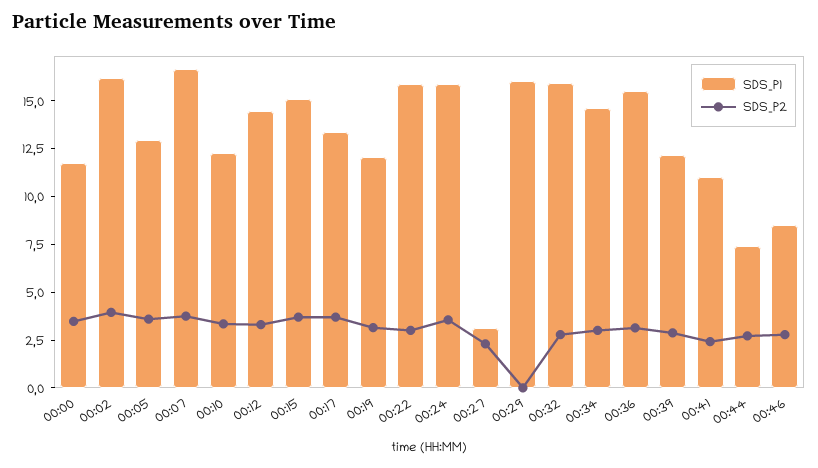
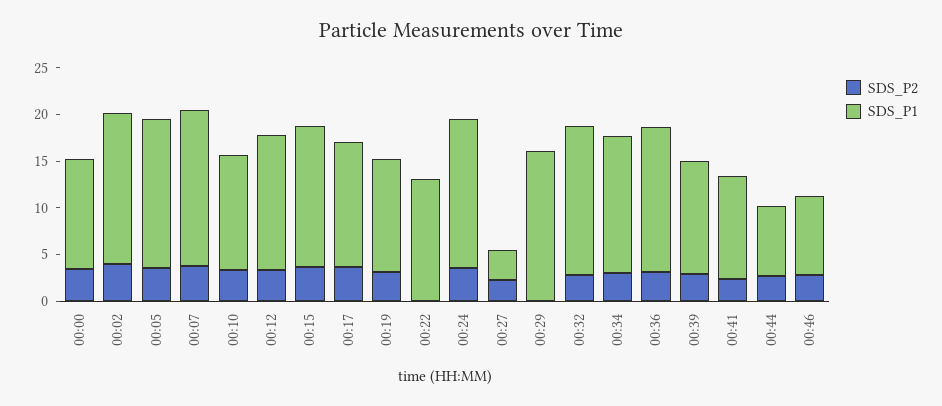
  {
    "SDS_P1": {
      "00:00": 12,
      "00:02": 16,
-     "00:05": 13,
+     "00:05": 16,
      "00:07": 16.5,
      "00:10": 12.5,
      "00:12": 14.5,
      "00:15": 15,
      "00:17": 13.5,
      "00:19": 12,
-     "00:22": 16,
+     "00:22": 13,
      "00:24": 16,
      "00:27": 3,
      "00:29": 16,
      "00:32": 16,
      "00:34": 14.5,
      "00:36": 15.5,
      "00:39": 12,
      "00:41": 11,
      "00:44": 7.5,
      "00:46": 8.5
    },
    "SDS_P2": {
      "00:00": 3.5,
      "00:02": 4,
      "00:05": 3.5,
      "00:07": 4,
      "00:10": 3.5,
      "00:12": 3.5,
      "00:15": 3.5,
      "00:17": 3.5,
      "00:19": 3,
-     "00:22": 3,
+     "00:22": 0,
      "00:24": 3.5,
      "00:27": 2.5,
      "00:29": 0,
      "00:32": 3,
      "00:34": 3,
      "00:36": 3,
      "00:39": 3,
      "00:41": 2.5,
      "00:44": 2.5,
      "00:46": 3
    }
  }

